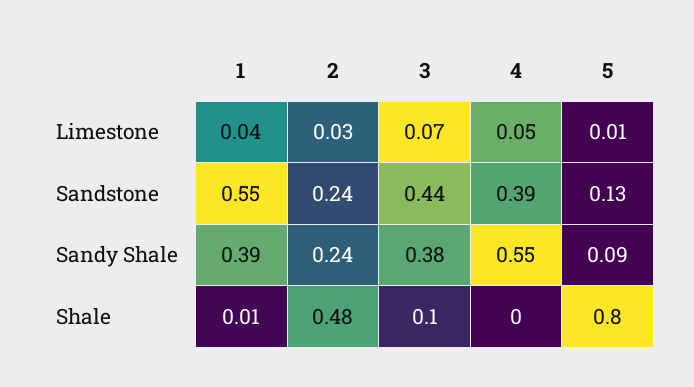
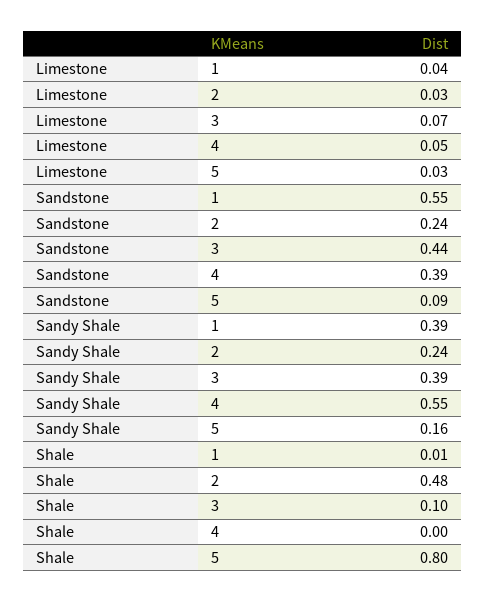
  {
    "1": {
      "Limestone": 0.04,
      "Sandstone": 0.55,
      "Sandy Shale": 0.39,
      "Shale": 0.01
    },
    "2": {
      "Limestone": 0.03,
      "Sandstone": 0.24,
      "Sandy Shale": 0.24,
      "Shale": 0.48
    },
    "3": {
      "Limestone": 0.07,
      "Sandstone": 0.44,
-     "Sandy Shale": 0.38,
+     "Sandy Shale": 0.39,
      "Shale": 0.1
    },
    "4": {
      "Limestone": 0.05,
      "Sandstone": 0.39,
      "Sandy Shale": 0.55,
      "Shale": 0
    },
    "5": {
-     "Limestone": 0.01,
+     "Limestone": 0.03,
-     "Sandstone": 0.13,
+     "Sandstone": 0.09,
-     "Sandy Shale": 0.09,
+     "Sandy Shale": 0.16,
      "Shale": 0.8
    }
  }

